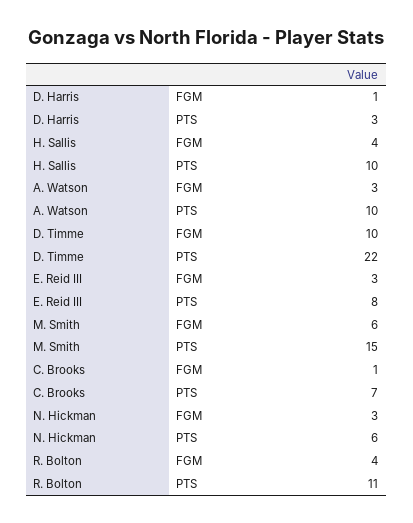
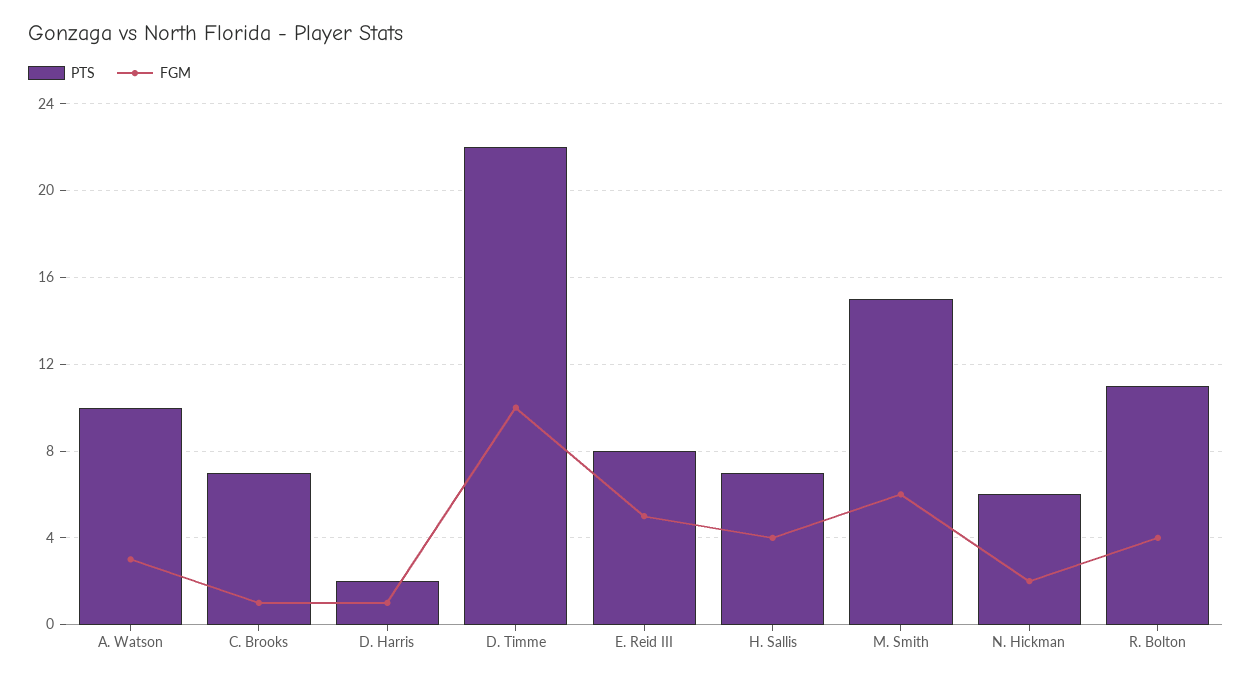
  {
    "FGM": {
      "D. Harris": 1,
      "H. Sallis": 4,
      "A. Watson": 3,
      "D. Timme": 10,
-     "E. Reid III": 3,
+     "E. Reid III": 5,
      "M. Smith": 6,
      "C. Brooks": 1,
-     "N. Hickman": 3,
+     "N. Hickman": 2,
      "R. Bolton": 4
    },
    "PTS": {
-     "D. Harris": 3,
+     "D. Harris": 2,
-     "H. Sallis": 10,
+     "H. Sallis": 7,
      "A. Watson": 10,
      "D. Timme": 22,
      "E. Reid III": 8,
      "M. Smith": 15,
      "C. Brooks": 7,
      "N. Hickman": 6,
      "R. Bolton": 11
    }
  }

